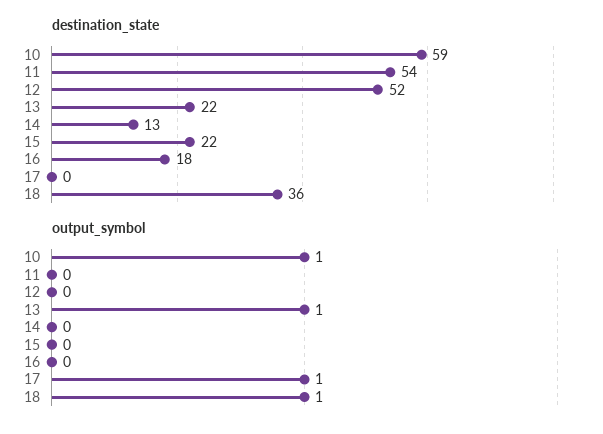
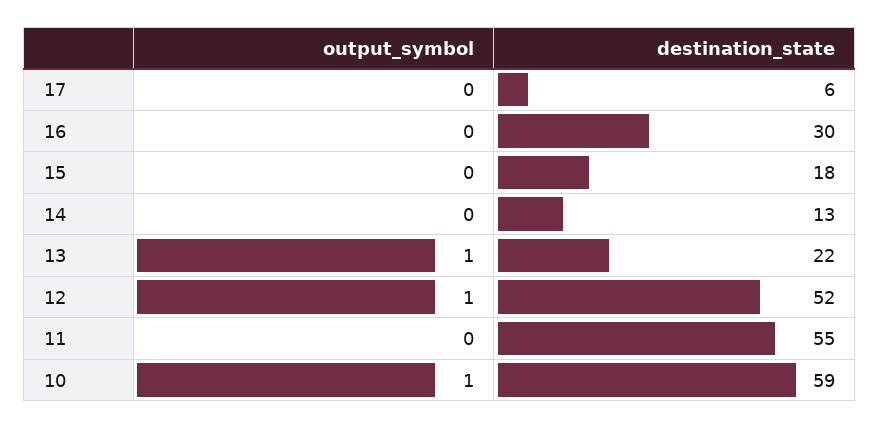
  {
    "destination_state": {
      "10": 59,
-     "11": 54,
+     "11": 55,
      "12": 52,
      "13": 22,
      "14": 13,
-     "15": 22,
+     "15": 18,
-     "16": 18,
+     "16": 30,
-     "17": 0,
+     "17": 6
-     "18": 36
    },
    "output_symbol": {
      "10": 1,
      "11": 0,
-     "12": 0,
+     "12": 1,
      "13": 1,
      "14": 0,
      "15": 0,
      "16": 0,
-     "17": 1,
+     "17": 0
-     "18": 1
    }
  }

